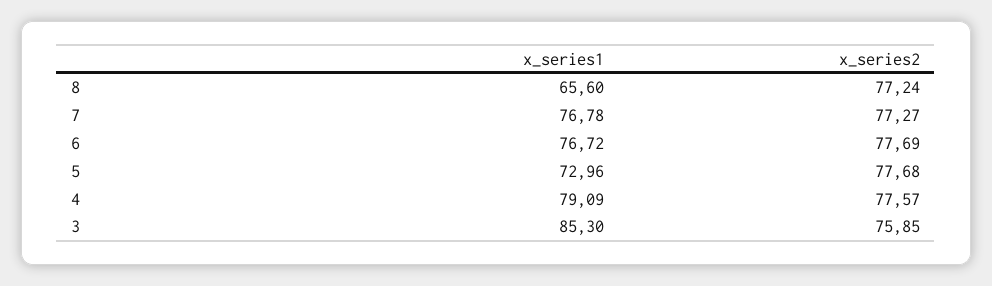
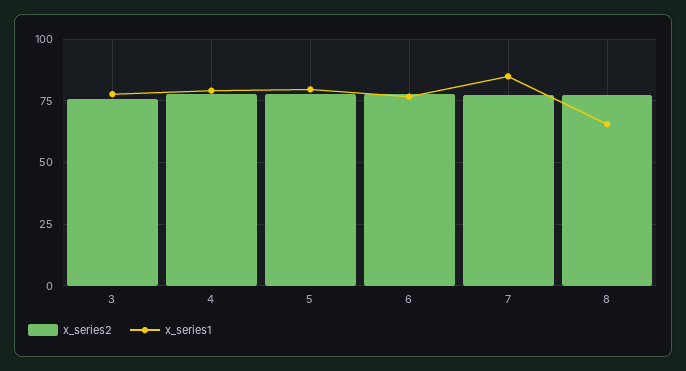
  {
    "x_series1": {
      "8": 65.6,
-     "7": 76.78,
+     "7": 85,
      "6": 76.72,
-     "5": 72.96,
+     "5": 80,
      "4": 79.09,
-     "3": 85.3
+     "3": 77.5
    },
    "x_series2": {
      "8": 77.24,
      "7": 77.27,
      "6": 77.69,
      "5": 77.68,
      "4": 77.57,
      "3": 75.85
    }
  }

